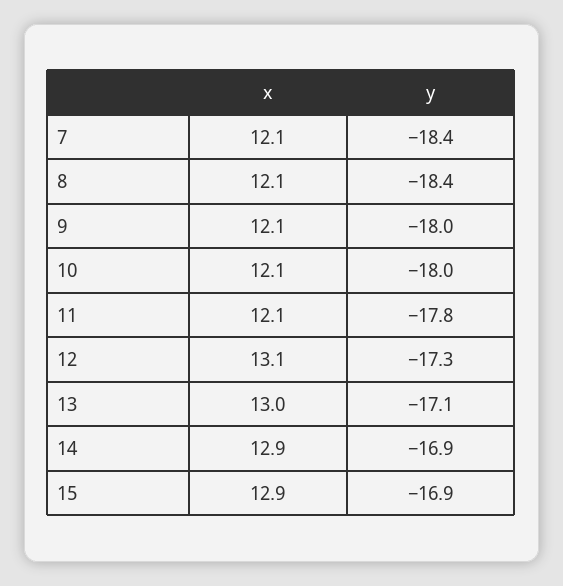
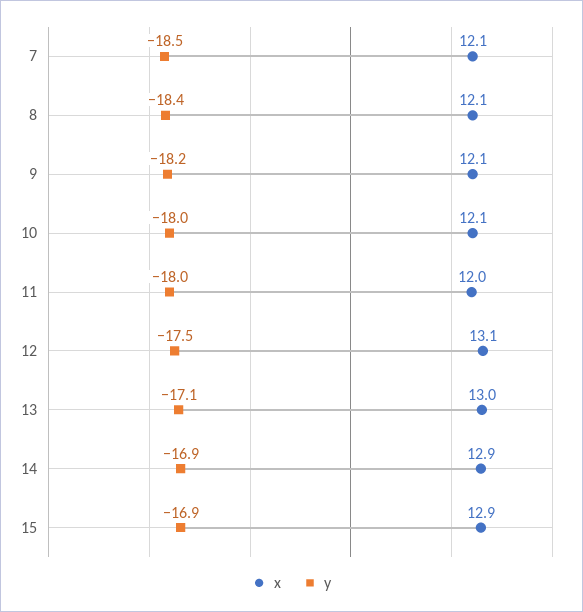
  {
    "x": {
      "7": 12.1,
      "8": 12.1,
      "9": 12.1,
      "10": 12.1,
-     "11": 12.1,
+     "11": 12,
      "12": 13.1,
      "13": 13,
      "14": 12.9,
      "15": 12.9
    },
    "y": {
-     "7": -18.4,
+     "7": -18.5,
      "8": -18.4,
-     "9": -18,
+     "9": -18.2,
      "10": -18,
-     "11": -17.8,
+     "11": -18,
-     "12": -17.3,
+     "12": -17.5,
      "13": -17.1,
      "14": -16.9,
      "15": -16.9
    }
  }

